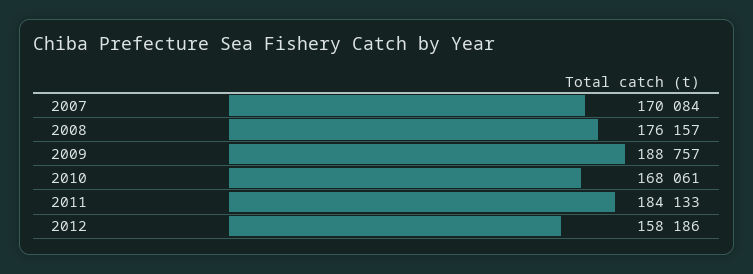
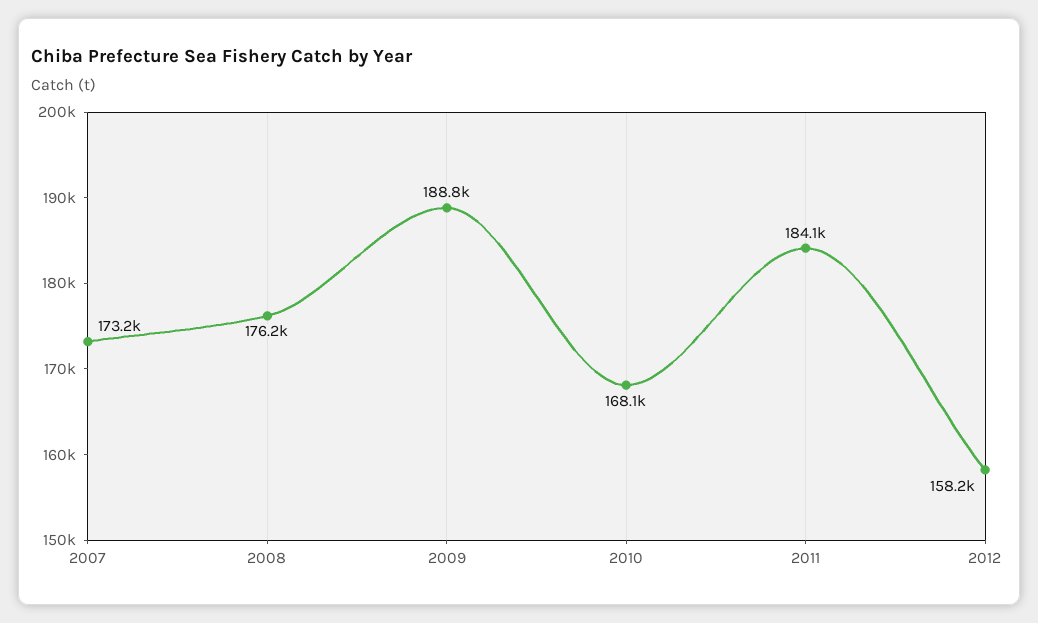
  {
-   "2007": 170084,
+   "2007": 173200,
    "2008": 176157,
    "2009": 188757,
    "2010": 168061,
    "2011": 184133,
    "2012": 158186
  }

